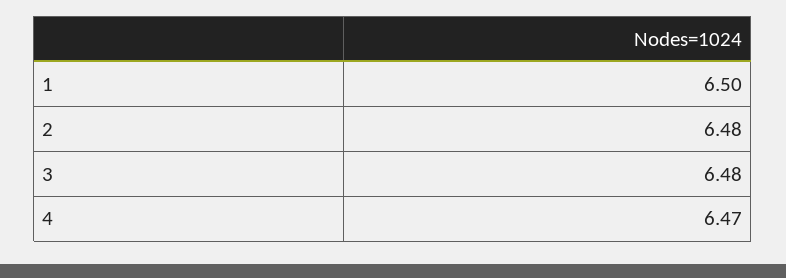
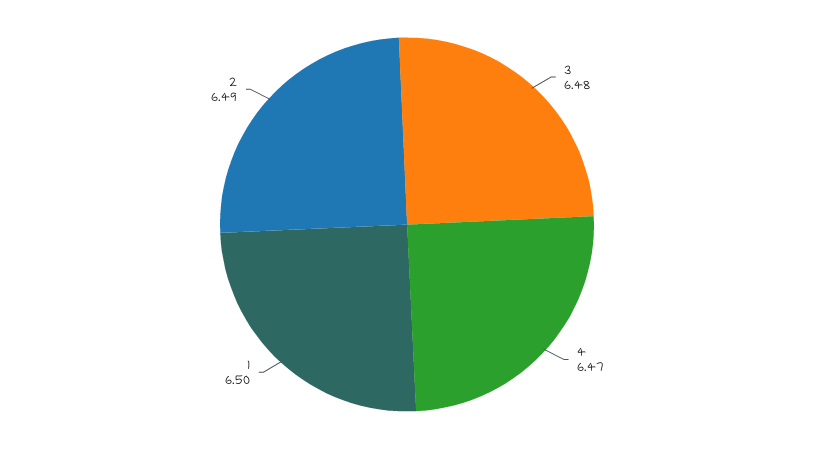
  {
    "1": 6.5,
-   "2": 6.48,
+   "2": 6.49,
    "3": 6.48,
    "4": 6.47
  }

